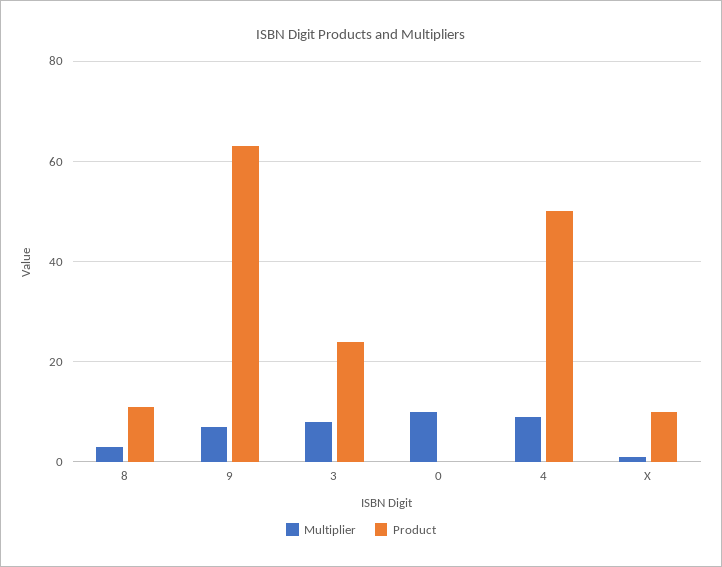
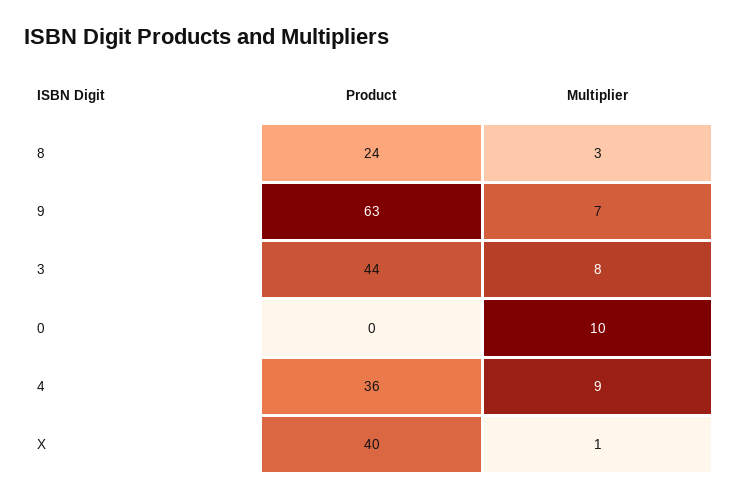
  {
    "Multiplier": {
      "8": 3,
      "9": 7,
      "3": 8,
      "0": 10,
      "4": 9,
      "X": 1
    },
    "Product": {
-     "8": 10,
+     "8": 24,
      "9": 63,
-     "3": 25,
+     "3": 44,
      "0": 0,
-     "4": 50,
+     "4": 36,
-     "X": 10
+     "X": 40
    }
  }

